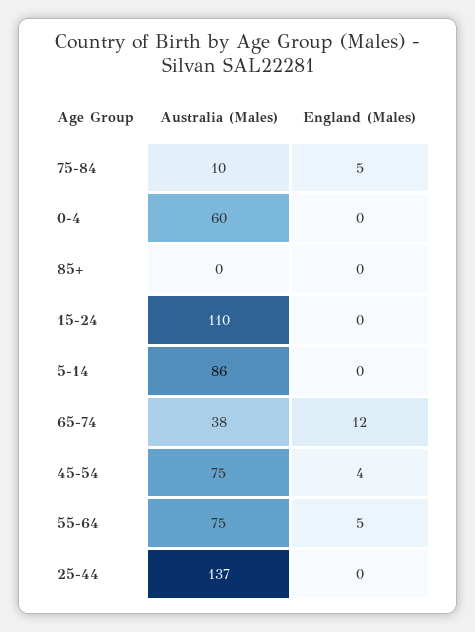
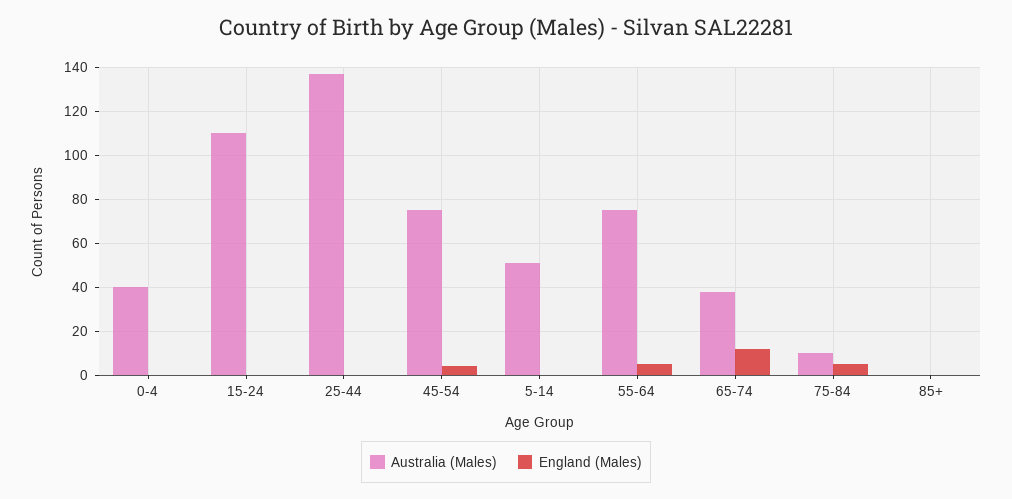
  {
    "Australia (Males)": {
      "75-84": 10,
-     "0-4": 60,
+     "0-4": 40,
      "85+": 0,
      "15-24": 110,
-     "5-14": 86,
+     "5-14": 50,
      "65-74": 38,
      "45-54": 75,
      "55-64": 75,
      "25-44": 137
    },
    "England (Males)": {
      "75-84": 5,
      "0-4": 0,
      "85+": 0,
      "15-24": 0,
      "5-14": 0,
      "65-74": 12,
      "45-54": 4,
      "55-64": 5,
      "25-44": 0
    }
  }

